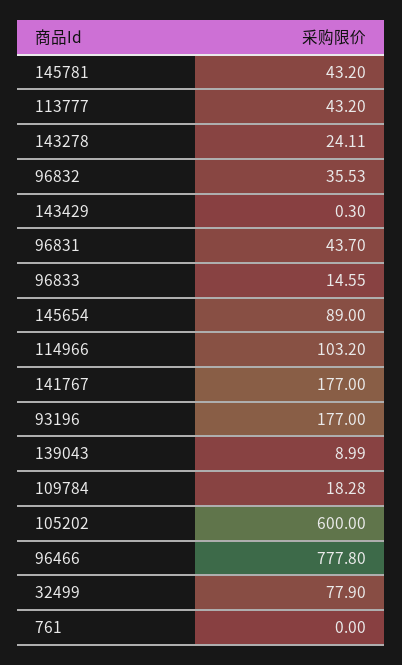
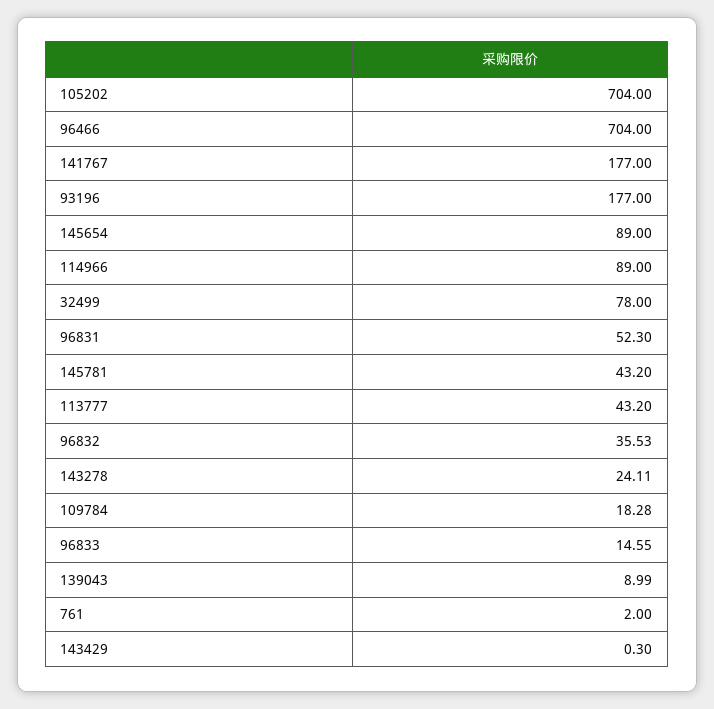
  {
    "145781": 43.2,
    "113777": 43.2,
    "143278": 24.11,
    "96832": 35.53,
    "143429": 0.3,
-   "96831": 43.7,
+   "96831": 52.3,
    "96833": 14.55,
    "145654": 89,
-   "114966": 103.2,
+   "114966": 89,
    "141767": 177,
    "93196": 177,
    "139043": 8.99,
    "109784": 18.28,
-   "105202": 600,
+   "105202": 704,
-   "96466": 777.8,
+   "96466": 704,
-   "32499": 77.9,
+   "32499": 78,
-   "761": 0
+   "761": 2
  }

